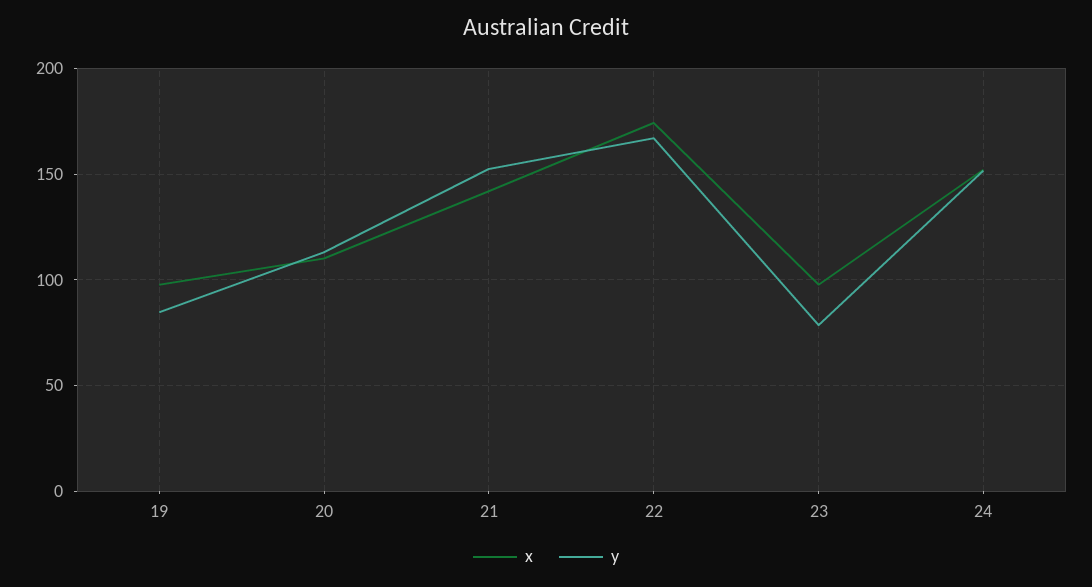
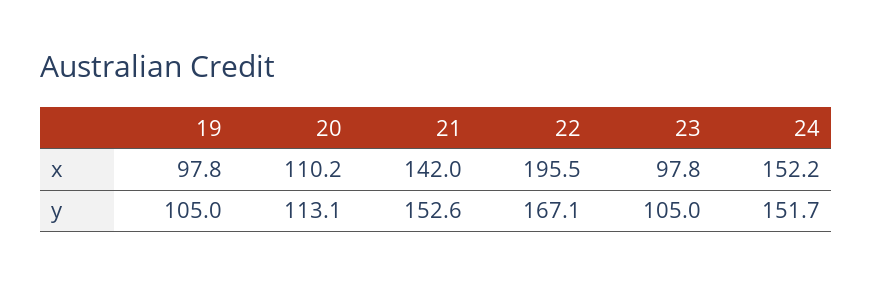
  {
    "x": {
      "19": 97.8,
      "20": 110.2,
      "21": 142,
-     "22": 175,
+     "22": 195.5,
      "23": 97.8,
      "24": 152.2
    },
    "y": {
-     "19": 85,
+     "19": 105,
      "20": 113.1,
      "21": 152.6,
      "22": 167.1,
-     "23": 80,
+     "23": 105,
      "24": 151.7
    }
  }

